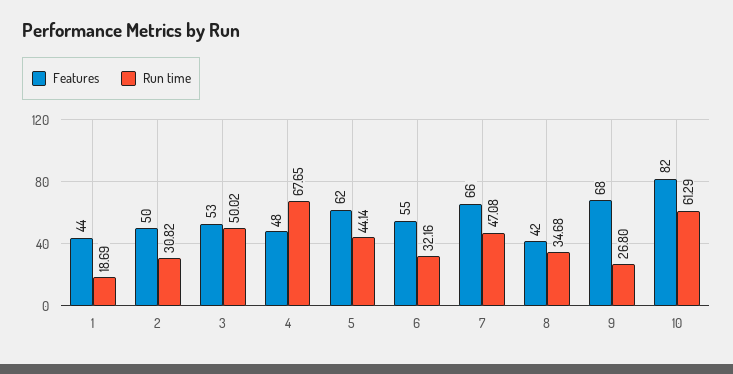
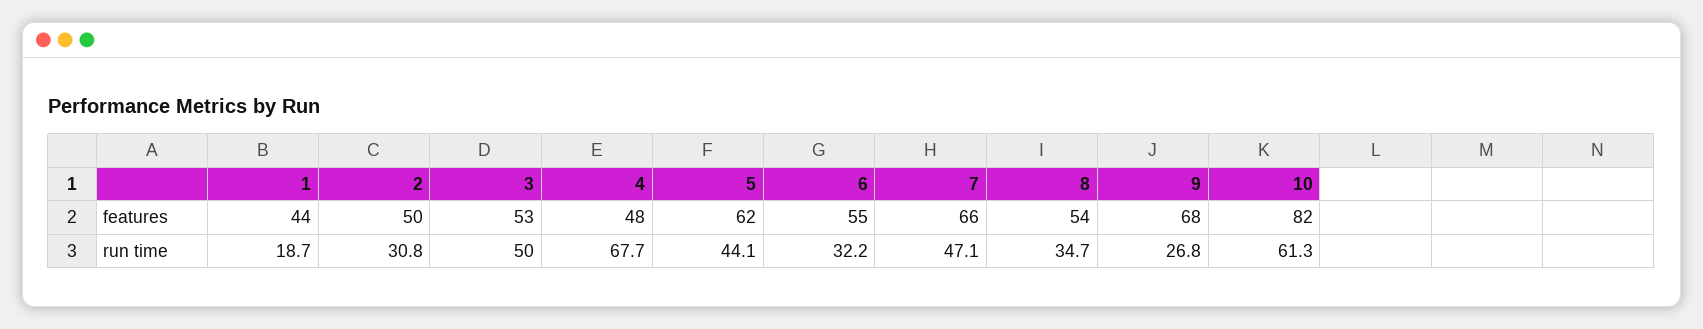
  {
    "Features": {
      "1": 44,
      "2": 50,
      "3": 53,
      "4": 48,
      "5": 62,
      "6": 55,
      "7": 66,
-     "8": 42,
+     "8": 54,
      "9": 68,
      "10": 82
    },
    "Run time": {
      "1": 18.69,
      "2": 30.82,
      "3": 50.02,
      "4": 67.65,
      "5": 44.14,
      "6": 32.16,
      "7": 47.08,
      "8": 34.68,
      "9": 26.8,
      "10": 61.29
    }
  }

